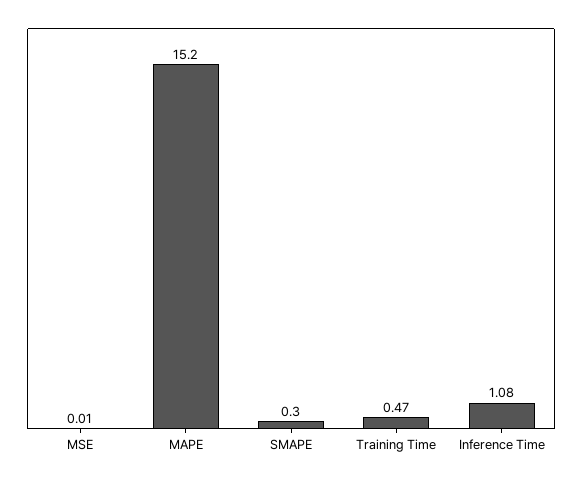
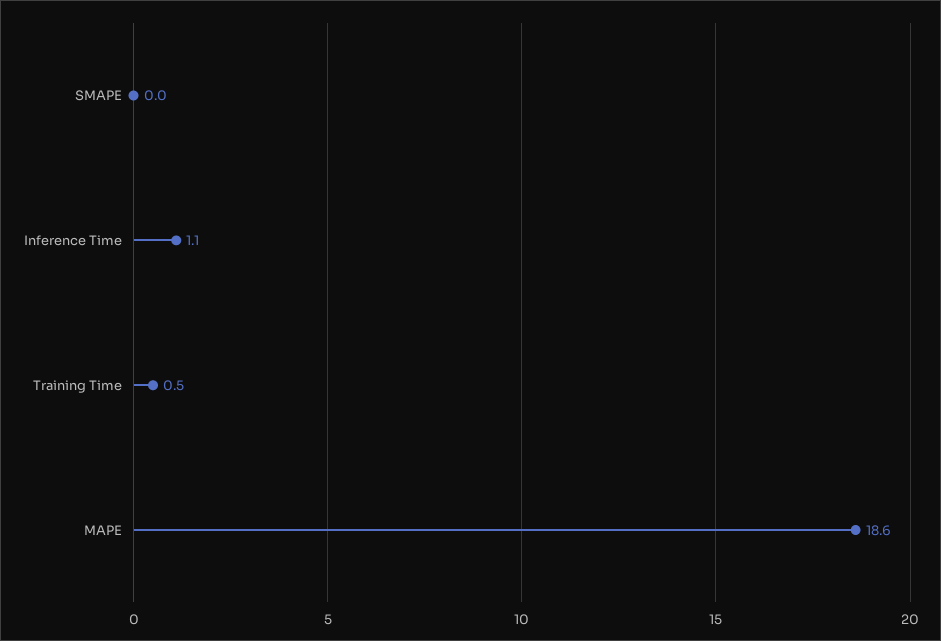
  {
-   "MSE": 0.01,
-   "MAPE": 15.2,
+   "MAPE": 18.6,
-   "SMAPE": 0.3,
+   "SMAPE": 0,
    "Training Time": 0.47,
    "Inference Time": 1.08
  }

